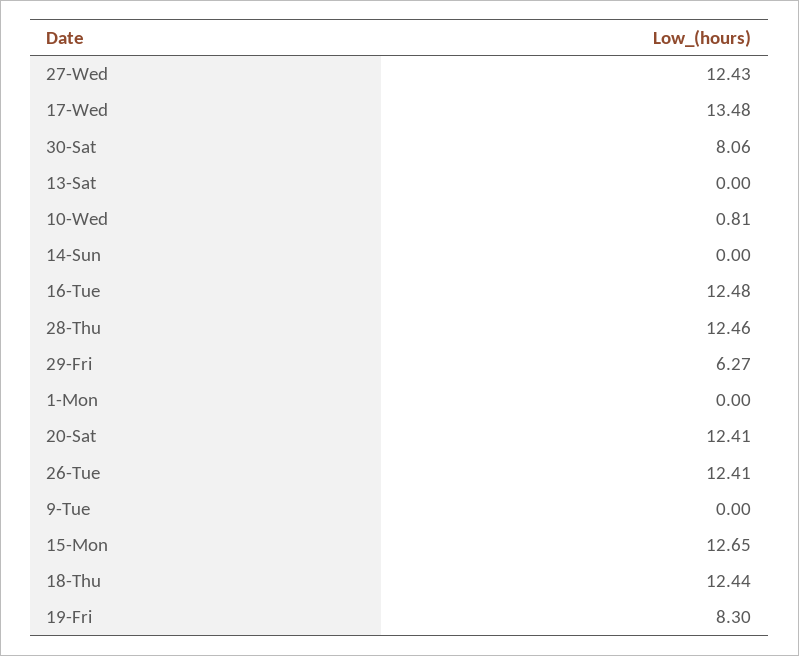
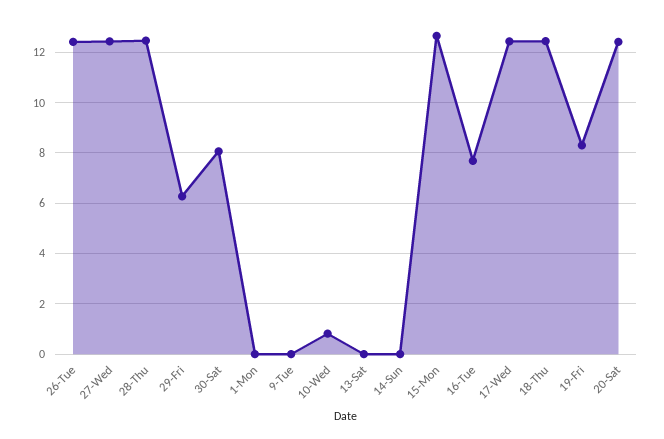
  {
    "27-Wed": 12.43,
-   "17-Wed": 13.48,
+   "17-Wed": 12.5,
    "30-Sat": 8.06,
    "13-Sat": 0,
    "10-Wed": 0.81,
    "14-Sun": 0,
-   "16-Tue": 12.48,
+   "16-Tue": 7.75,
    "28-Thu": 12.46,
    "29-Fri": 6.27,
    "1-Mon": 0,
    "20-Sat": 12.41,
    "26-Tue": 12.41,
    "9-Tue": 0,
    "15-Mon": 12.65,
    "18-Thu": 12.44,
    "19-Fri": 8.3
  }

